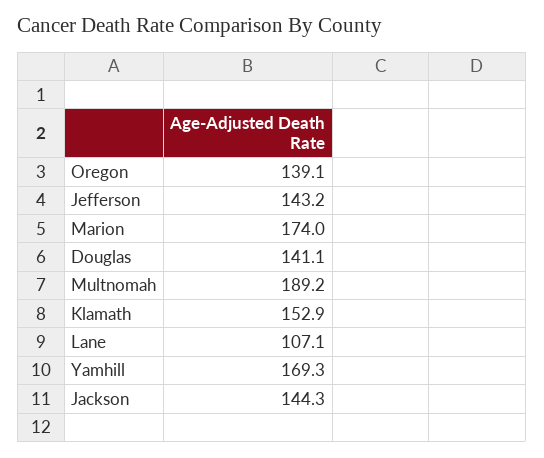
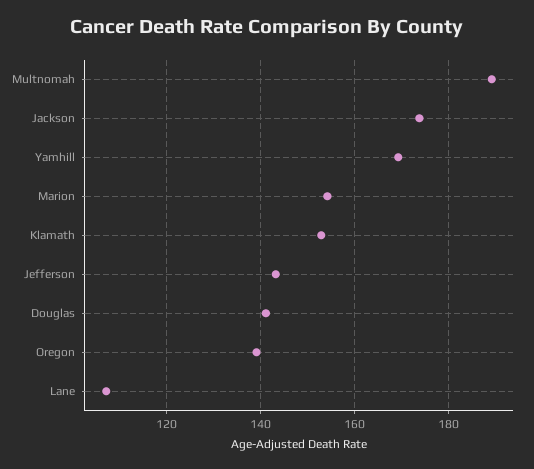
  {
    "Oregon": 139.1,
    "Jefferson": 143.2,
-   "Marion": 174,
+   "Marion": 154,
    "Douglas": 141.1,
    "Multnomah": 189.2,
    "Klamath": 152.9,
    "Lane": 107.1,
    "Yamhill": 169.3,
-   "Jackson": 144.3
+   "Jackson": 174
  }

